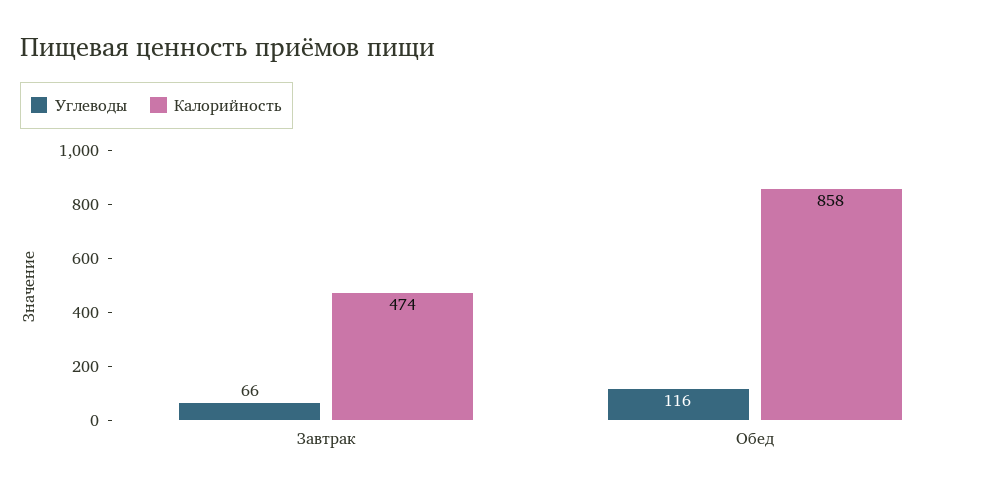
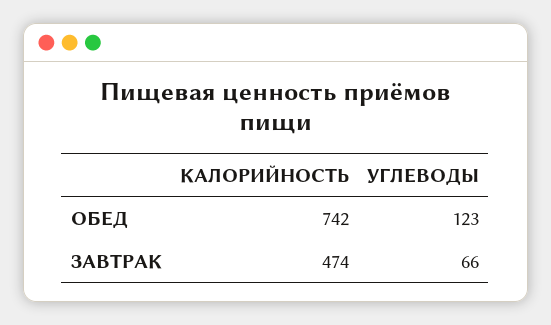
  {
    "Углеводы": {
      "Завтрак": 66,
-     "Обед": 116
+     "Обед": 123
    },
    "Калорийность": {
      "Завтрак": 474,
-     "Обед": 858
+     "Обед": 742
    }
  }

